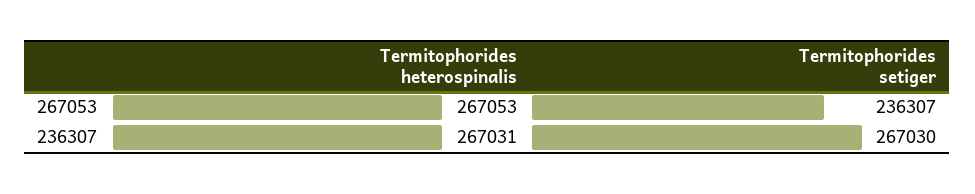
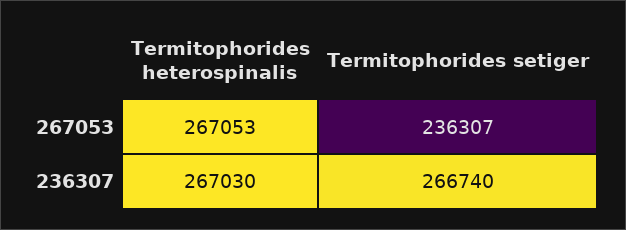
  {
    "Termitophorides heterospinalis": {
      "267053": 267053,
-     "236307": 267031
+     "236307": 267030
    },
    "Termitophorides setiger": {
      "267053": 236307,
-     "236307": 267030
+     "236307": 266740
    }
  }

